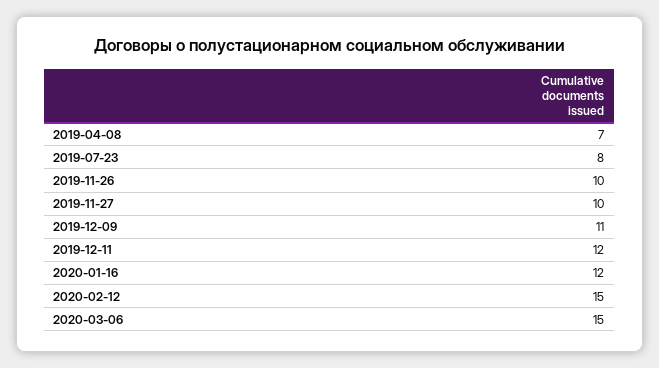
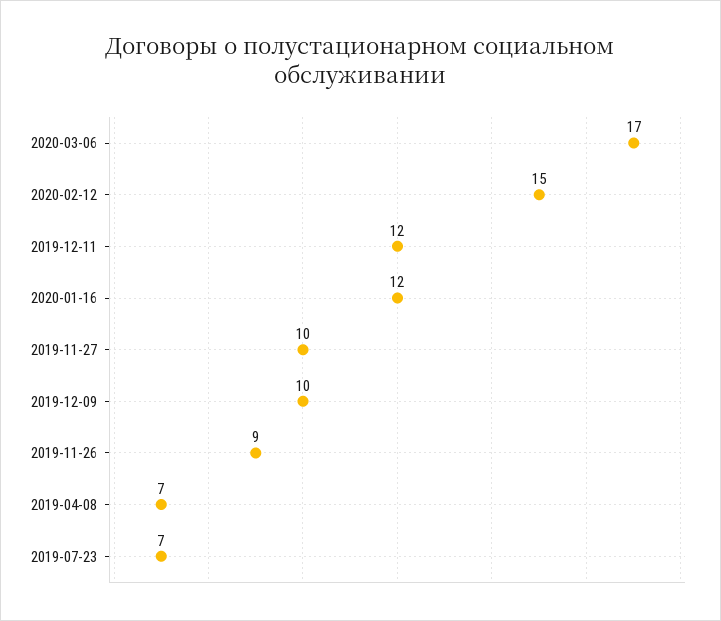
  {
    "2019-04-08": 7,
-   "2019-07-23": 8,
+   "2019-07-23": 7,
-   "2019-11-26": 10,
+   "2019-11-26": 9,
    "2019-11-27": 10,
-   "2019-12-09": 11,
+   "2019-12-09": 10,
    "2019-12-11": 12,
    "2020-01-16": 12,
    "2020-02-12": 15,
-   "2020-03-06": 15
+   "2020-03-06": 17
  }

